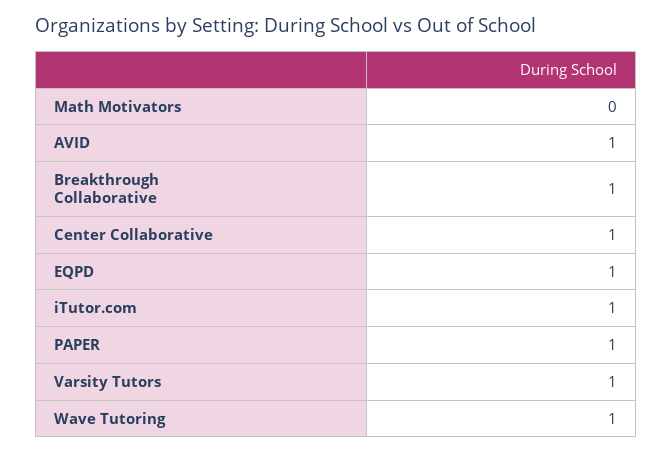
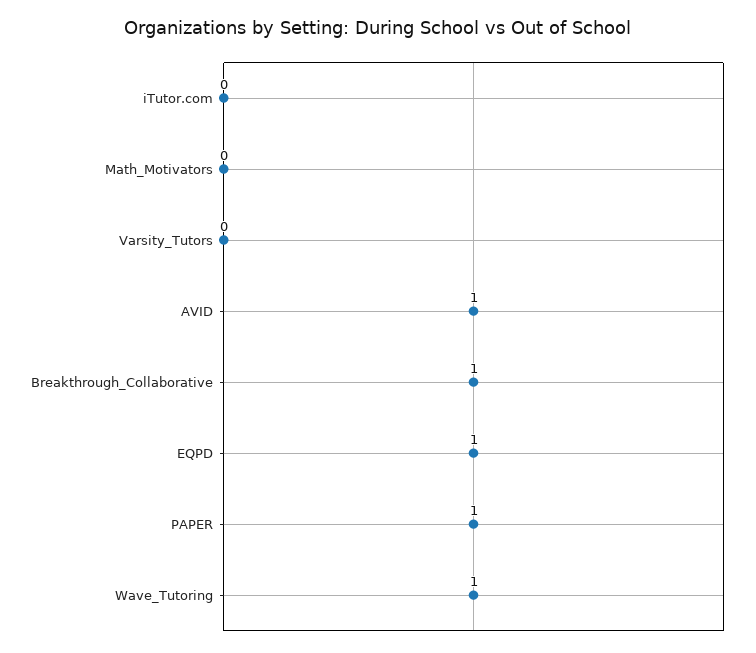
  {
    "Math Motivators": 0,
    "AVID": 1,
    "Breakthrough Collaborative": 1,
-   "Center Collaborative": 1,
    "EQPD": 1,
-   "iTutor.com": 1,
+   "iTutor.com": 0,
    "PAPER": 1,
-   "Varsity Tutors": 1,
+   "Varsity Tutors": 0,
    "Wave Tutoring": 1
  }

